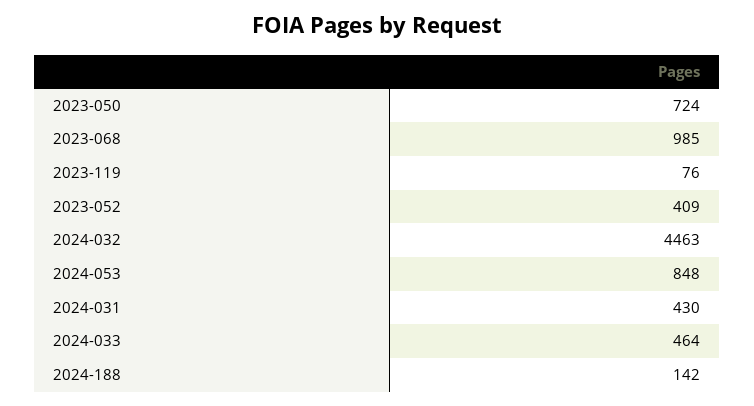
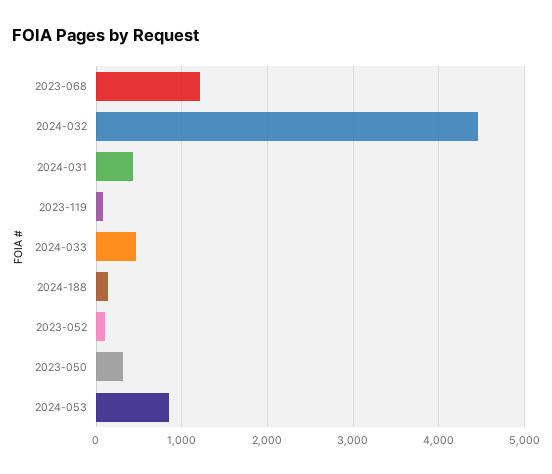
  {
-   "2023-050": 724,
+   "2023-050": 300,
-   "2023-068": 985,
+   "2023-068": 1200,
    "2023-119": 76,
-   "2023-052": 409,
+   "2023-052": 100,
    "2024-032": 4463,
    "2024-053": 848,
    "2024-031": 430,
    "2024-033": 464,
    "2024-188": 142
  }

